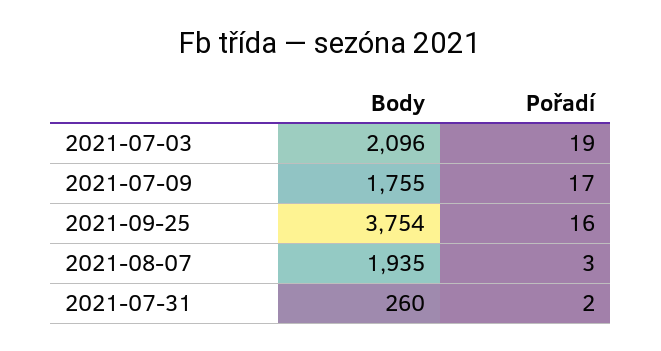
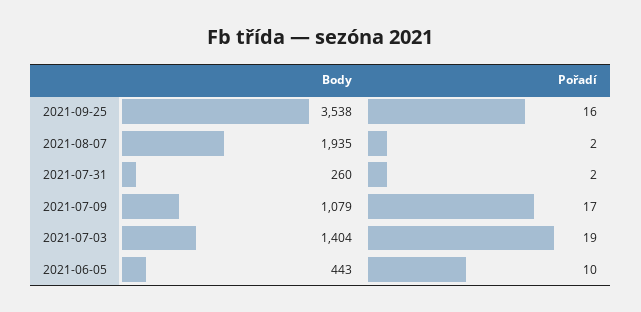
  {
    "Body": {
-     "2021-07-03": 2096,
+     "2021-07-03": 1404,
-     "2021-07-09": 1755,
+     "2021-07-09": 1079,
-     "2021-09-25": 3754,
+     "2021-09-25": 3538,
      "2021-08-07": 1935,
-     "2021-07-31": 260
+     "2021-07-31": 260,
+     "2021-06-05": 443
    },
    "Pořadí": {
      "2021-07-03": 19,
      "2021-07-09": 17,
      "2021-09-25": 16,
-     "2021-08-07": 3,
+     "2021-08-07": 2,
-     "2021-07-31": 2
+     "2021-07-31": 2,
+     "2021-06-05": 10
    }
  }

